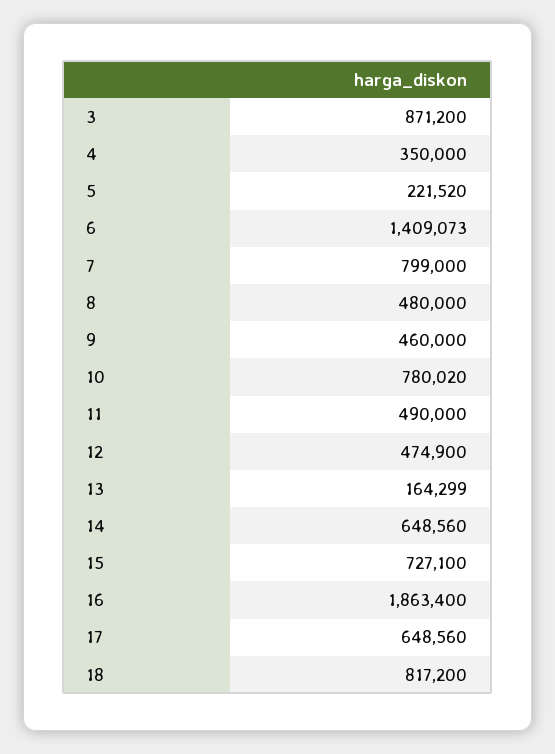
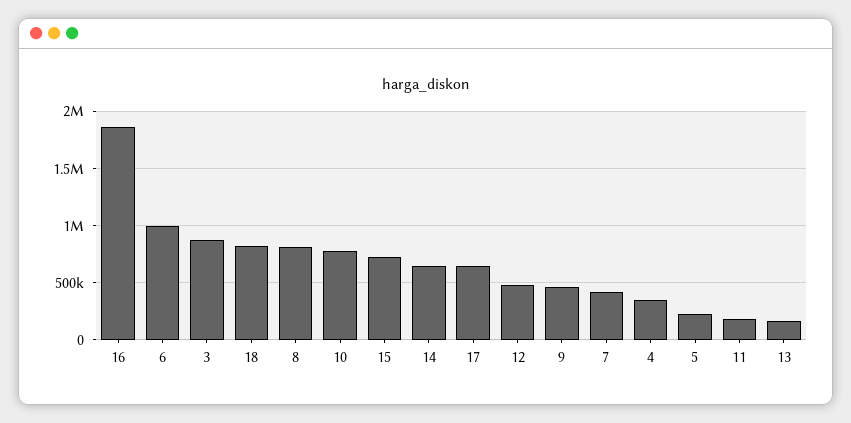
  {
    "3": 871200,
    "4": 350000,
    "5": 221520,
-   "6": 1409073,
+   "6": 1000000,
-   "7": 799000,
+   "7": 400000,
-   "8": 480000,
+   "8": 800000,
    "9": 460000,
    "10": 780020,
-   "11": 490000,
+   "11": 200000,
    "12": 474900,
    "13": 164299,
    "14": 648560,
    "15": 727100,
    "16": 1863400,
    "17": 648560,
    "18": 817200
  }

